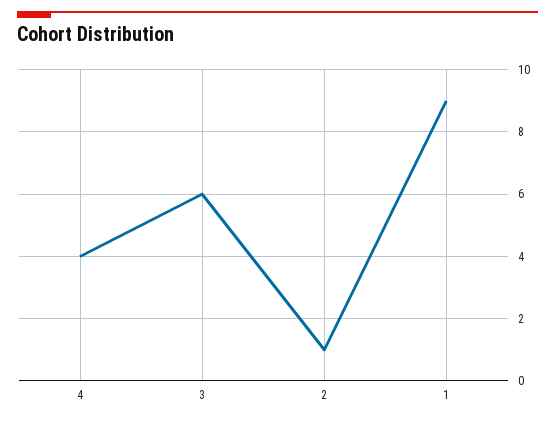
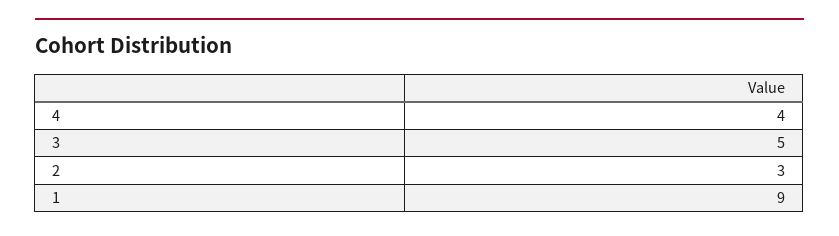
  {
    "4": 4,
-   "3": 6,
+   "3": 5,
-   "2": 1,
+   "2": 3,
    "1": 9
  }

